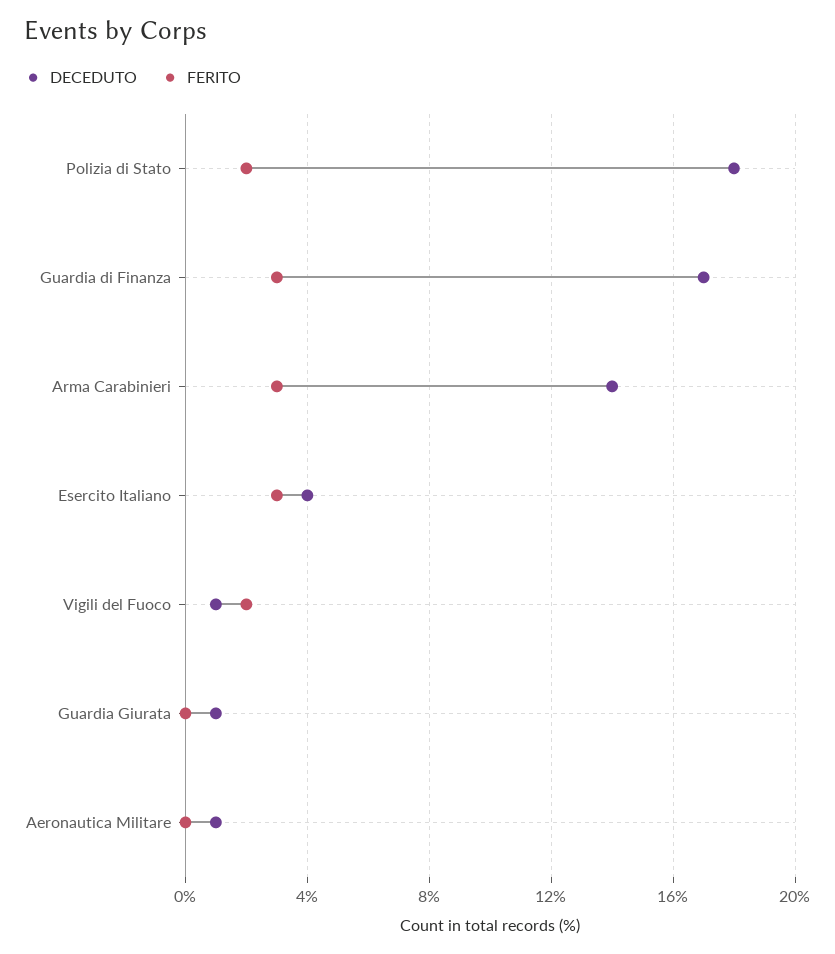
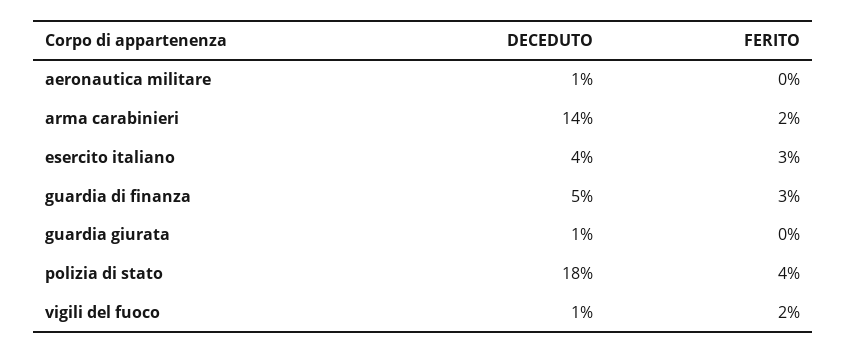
  {
    "DECEDUTO": {
      "Polizia di Stato": 18,
-     "Guardia di Finanza": 17,
+     "Guardia di Finanza": 5,
      "Arma Carabinieri": 14,
      "Esercito Italiano": 4,
      "Vigili del Fuoco": 1,
      "Guardia Giurata": 1,
      "Aeronautica Militare": 1
    },
    "FERITO": {
-     "Polizia di Stato": 2,
+     "Polizia di Stato": 4,
      "Guardia di Finanza": 3,
-     "Arma Carabinieri": 3,
+     "Arma Carabinieri": 2,
      "Esercito Italiano": 3,
      "Vigili del Fuoco": 2,
      "Guardia Giurata": 0,
      "Aeronautica Militare": 0
    }
  }

